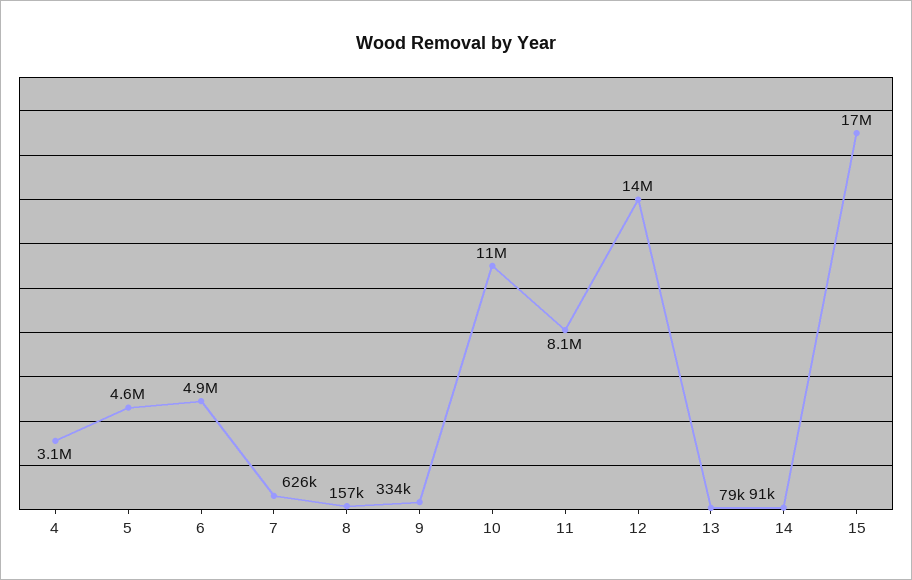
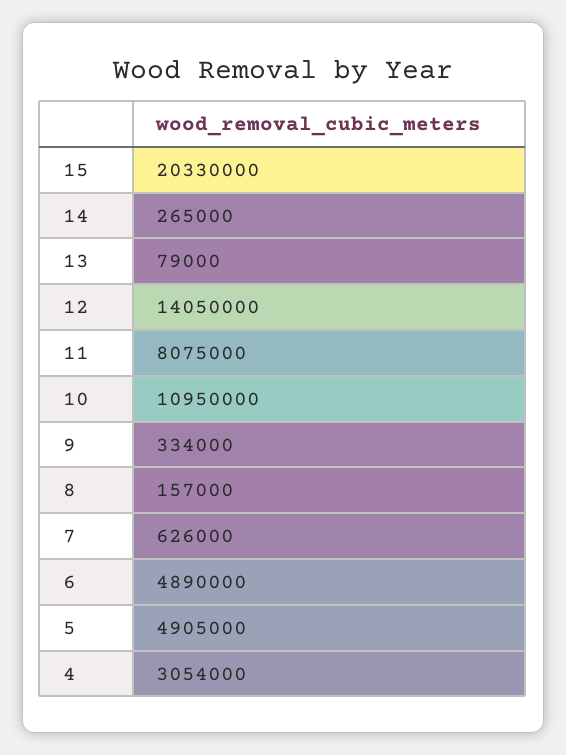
  {
    "4": 3054000,
-   "5": 4600000,
+   "5": 4905000,
    "6": 4890000,
    "7": 626000,
    "8": 157000,
    "9": 334000,
    "10": 10950000,
    "11": 8075000,
    "12": 14050000,
    "13": 79000,
-   "14": 91000,
+   "14": 265000,
-   "15": 17000000
+   "15": 20330000
  }

